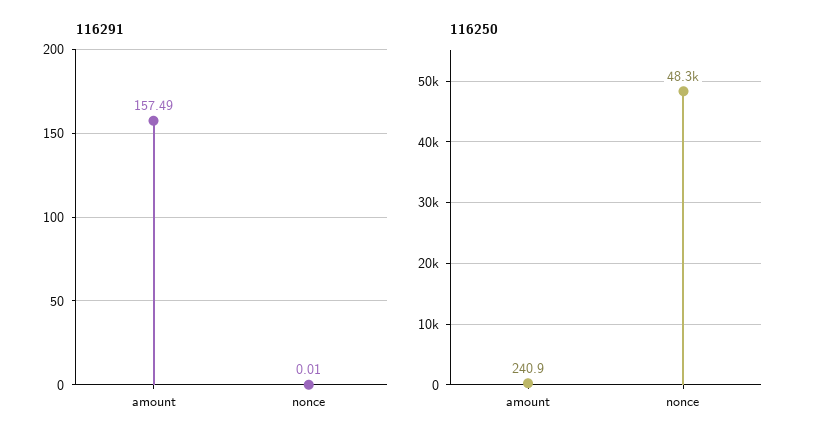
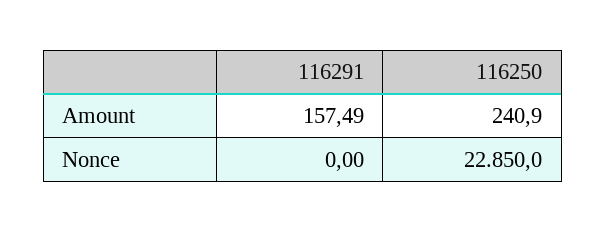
  {
    "116291": {
      "amount": 157.49,
-     "nonce": 0.01
+     "nonce": 0
    },
    "116250": {
      "amount": 240.9,
-     "nonce": 48300
+     "nonce": 22850
    }
  }

